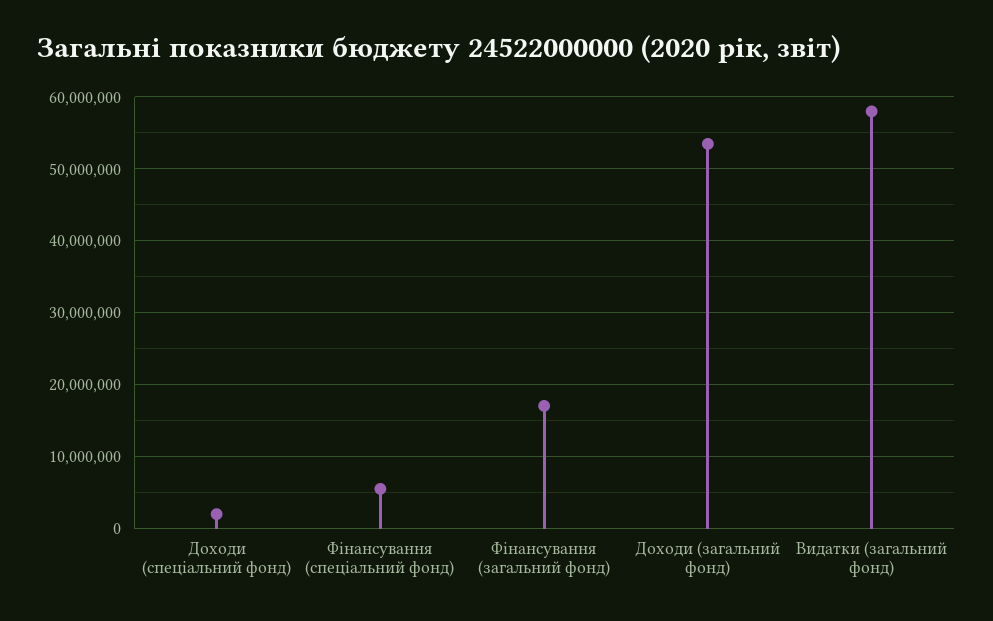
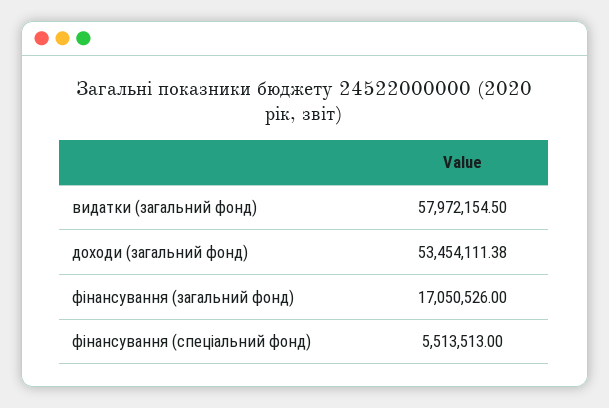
  {
-   "Доходи (спеціальний фонд)": 2000000,
    "Фінансування (спеціальний фонд)": 5513513,
    "Фінансування (загальний фонд)": 17050526,
    "Доходи (загальний фонд)": 53454111.38,
    "Видатки (загальний фонд)": 57972154.5
  }

